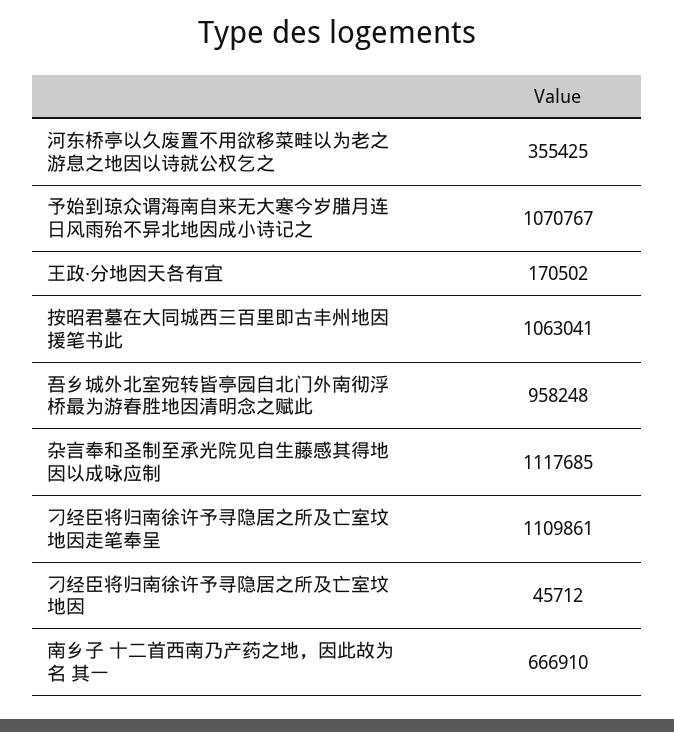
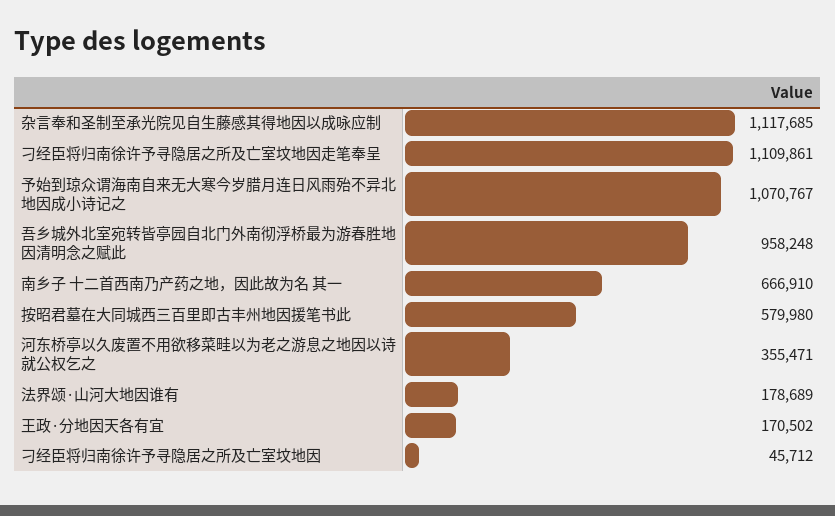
  {
-   "河东桥亭以久废置不用欲移菜畦以为老之游息之地因以诗就公权乞之": 355425,
+   "河东桥亭以久废置不用欲移菜畦以为老之游息之地因以诗就公权乞之": 355471,
    "予始到琼众谓海南自来无大寒今岁腊月连日风雨殆不异北地因成小诗记之": 1070767,
    "王政·分地因天各有宜": 170502,
-   "按昭君墓在大同城西三百里即古丰州地因援笔书此": 1063041,
+   "按昭君墓在大同城西三百里即古丰州地因援笔书此": 579980,
    "吾乡城外北室宛转皆亭园自北门外南彻浮桥最为游春胜地因清明念之赋此": 958248,
    "杂言奉和圣制至承光院见自生藤感其得地因以成咏应制": 1117685,
    "刁经臣将归南徐许予寻隐居之所及亡室坟地因走笔奉呈": 1109861,
    "刁经臣将归南徐许予寻隐居之所及亡室坟地因": 45712,
-   "南乡子 十二首西南乃产药之地，因此故为名 其一": 666910
+   "南乡子 十二首西南乃产药之地，因此故为名 其一": 666910,
+   "法界颂·山河大地因谁有": 178689
  }

